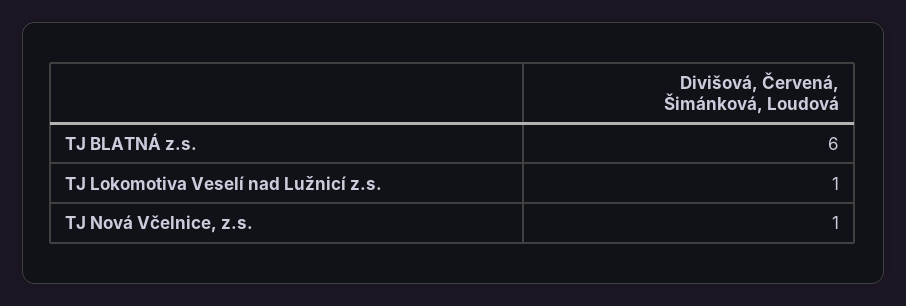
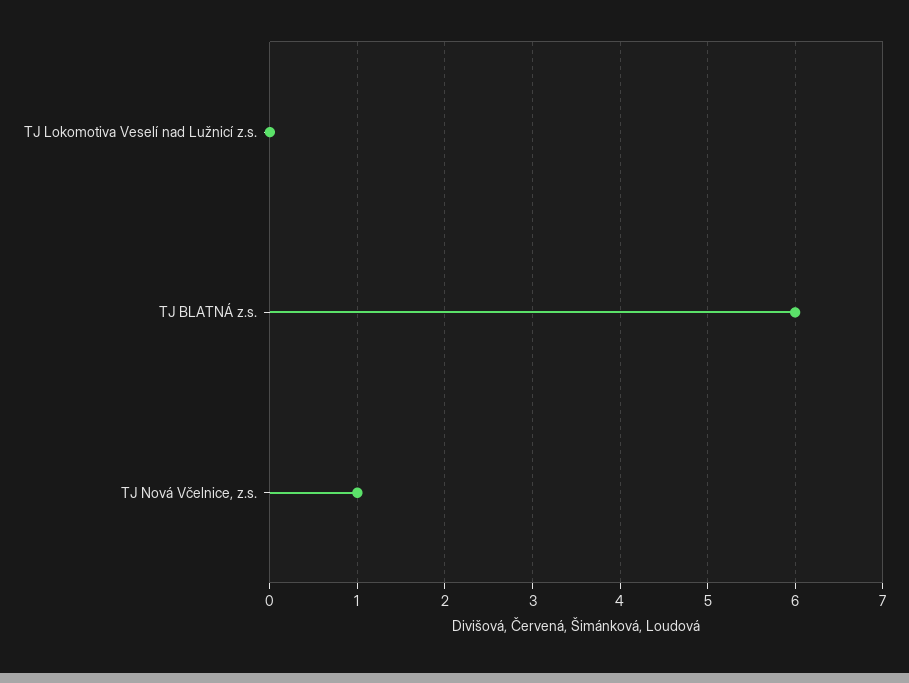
  {
    "TJ BLATNÁ z.s.": 6,
-   "TJ Lokomotiva Veselí nad Lužnicí z.s.": 1,
+   "TJ Lokomotiva Veselí nad Lužnicí z.s.": 0,
    "TJ Nová Včelnice, z.s.": 1
  }

